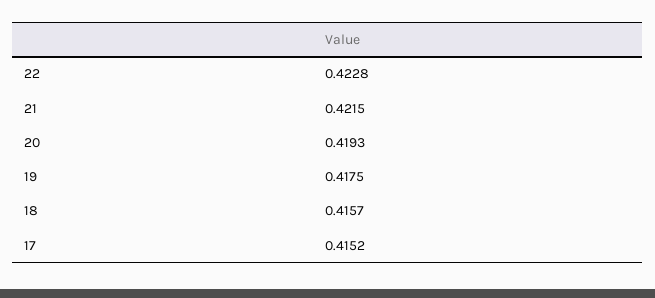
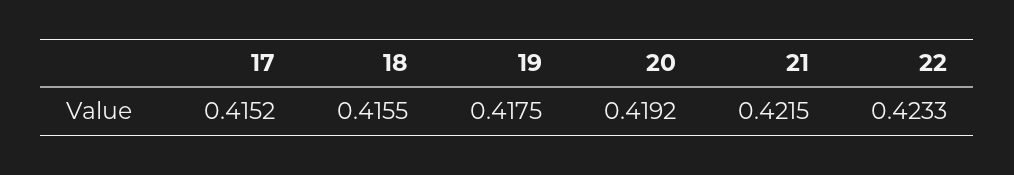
  {
-   "22": 0.4228,
+   "22": 0.4233,
    "21": 0.4215,
-   "20": 0.4193,
+   "20": 0.4192,
    "19": 0.4175,
-   "18": 0.4157,
+   "18": 0.4155,
    "17": 0.4152
  }

